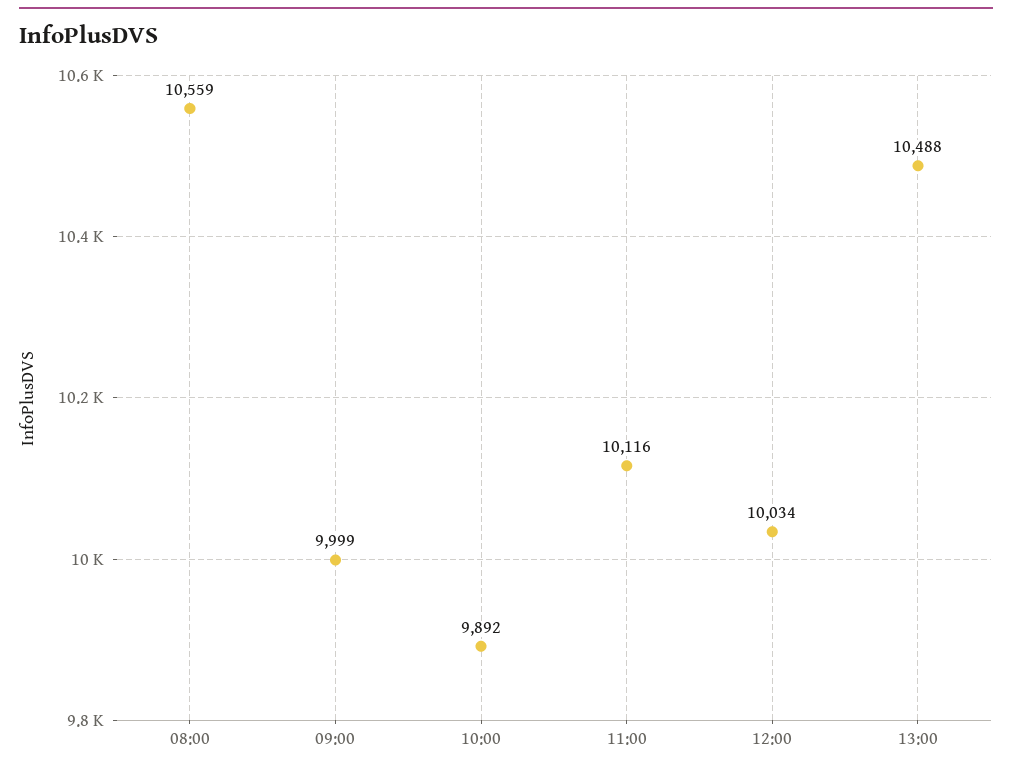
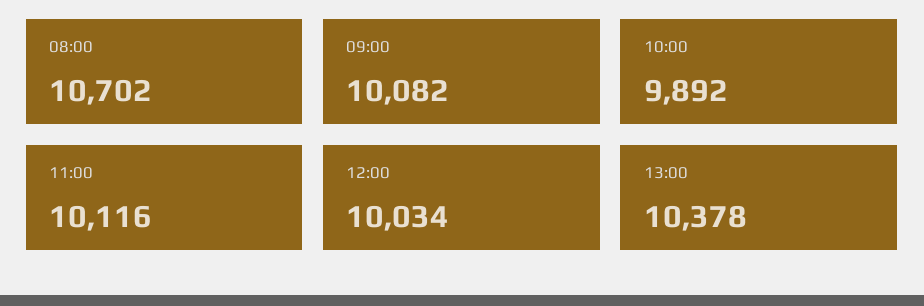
  {
-   "08:00": 10559,
+   "08:00": 10702,
-   "09:00": 9999,
+   "09:00": 10082,
    "10:00": 9892,
    "11:00": 10116,
    "12:00": 10034,
-   "13:00": 10488
+   "13:00": 10378
  }

